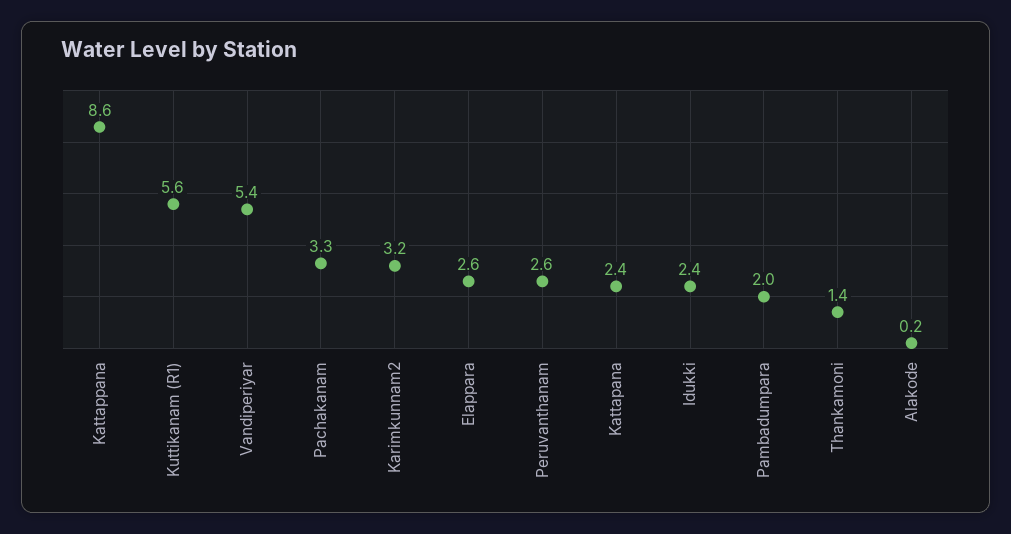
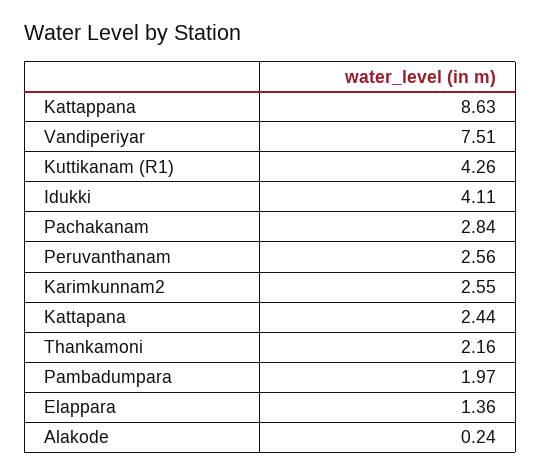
  {
    "Kattappana": 8.63,
-   "Kuttikanam (R1)": 5.6,
+   "Kuttikanam (R1)": 4.26,
-   "Vandiperiyar": 5.4,
+   "Vandiperiyar": 7.51,
-   "Pachakanam": 3.3,
+   "Pachakanam": 2.84,
-   "Karimkunnam2": 3.2,
+   "Karimkunnam2": 2.55,
-   "Elappara": 2.6,
+   "Elappara": 1.36,
    "Peruvanthanam": 2.56,
    "Kattapana": 2.44,
-   "Idukki": 2.4,
+   "Idukki": 4.11,
    "Pambadumpara": 1.97,
-   "Thankamoni": 1.4,
+   "Thankamoni": 2.16,
    "Alakode": 0.24
  }

